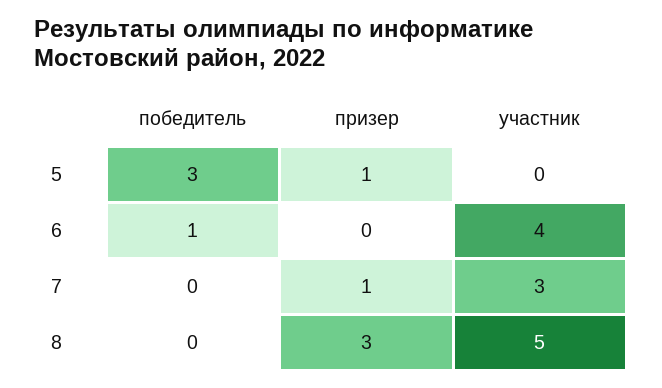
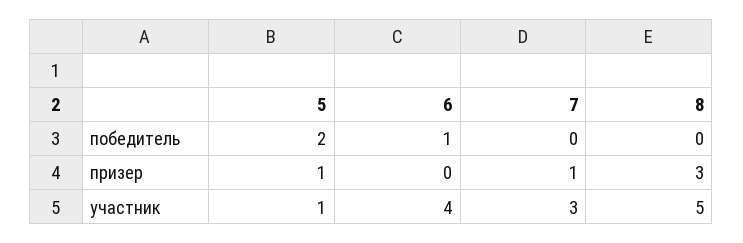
  {
    "победитель": {
-     "5": 3,
+     "5": 2,
      "6": 1,
      "7": 0,
      "8": 0
    },
    "призер": {
      "5": 1,
      "6": 0,
      "7": 1,
      "8": 3
    },
    "участник": {
-     "5": 0,
+     "5": 1,
      "6": 4,
      "7": 3,
      "8": 5
    }
  }

